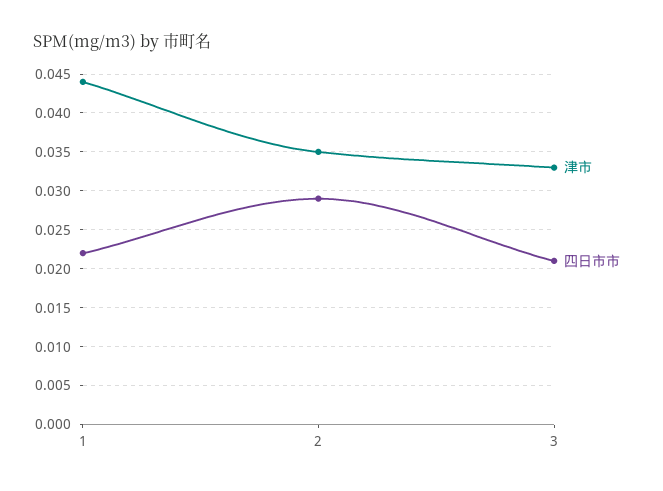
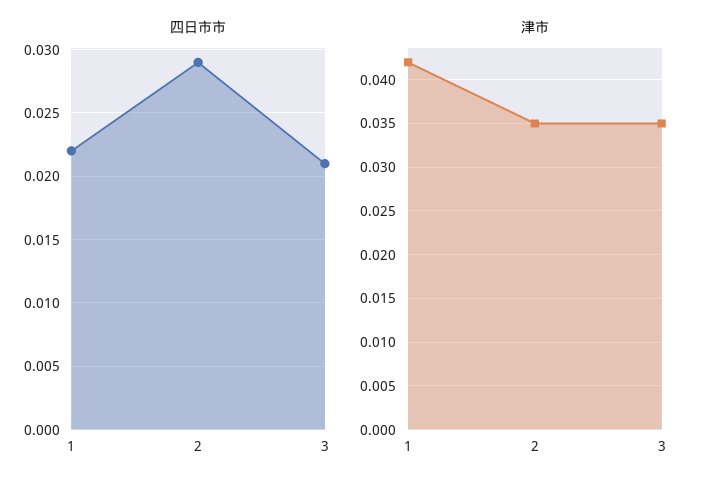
  {
    "津市": {
-     "1": 0.044,
+     "1": 0.042,
      "2": 0.035,
-     "3": 0.033
+     "3": 0.035
    },
    "四日市市": {
      "1": 0.022,
      "2": 0.029,
      "3": 0.021
    }
  }

